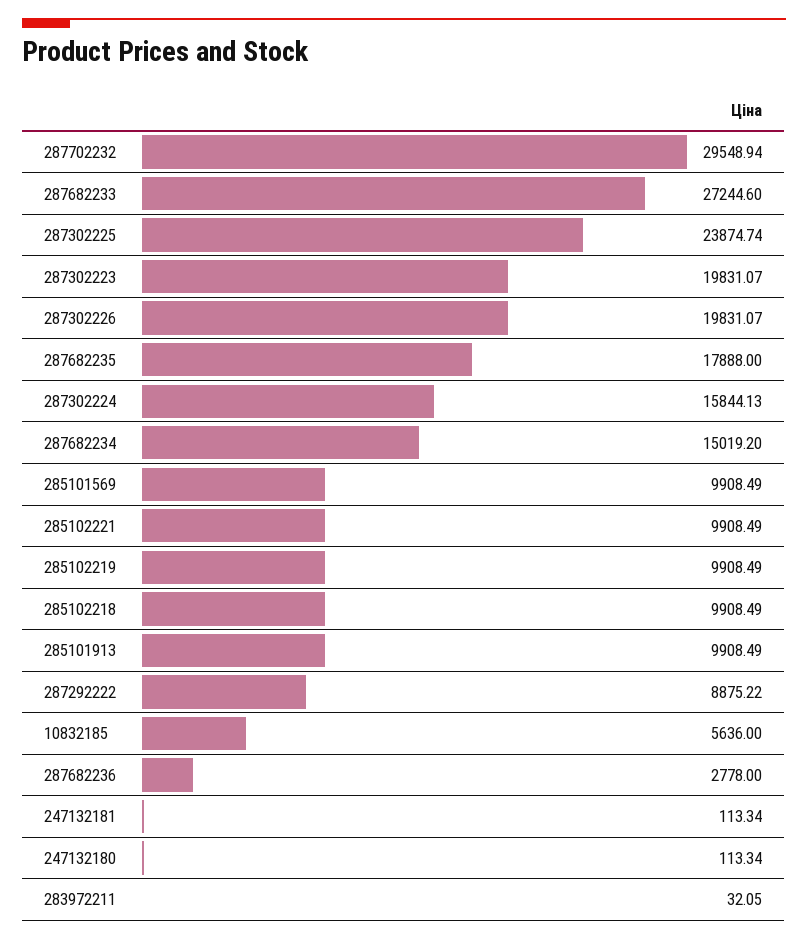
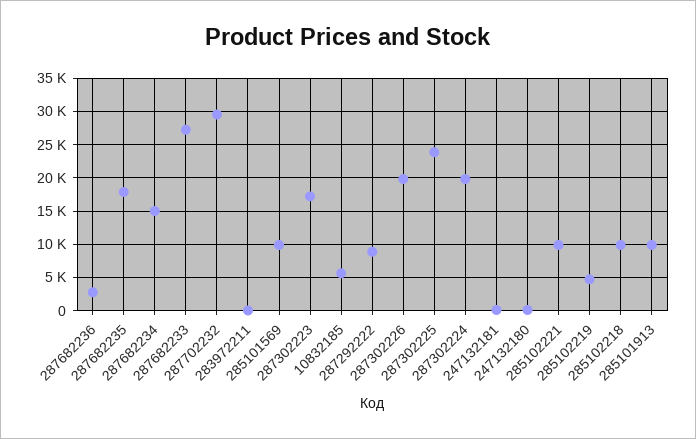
  {
    "287702232": 29548.94,
    "287682233": 27244.6,
    "287302225": 23874.74,
-   "287302223": 19831.07,
+   "287302223": 17000,
    "287302226": 19831.07,
    "287682235": 17888,
-   "287302224": 15844.13,
+   "287302224": 20000,
    "287682234": 15019.2,
    "285101569": 9908.49,
    "285102221": 9908.49,
-   "285102219": 9908.49,
+   "285102219": 5000,
    "285102218": 9908.49,
    "285101913": 9908.49,
    "287292222": 8875.22,
    "10832185": 5636,
    "287682236": 2778,
    "247132181": 113.34,
    "247132180": 113.34,
    "283972211": 32.05
  }

